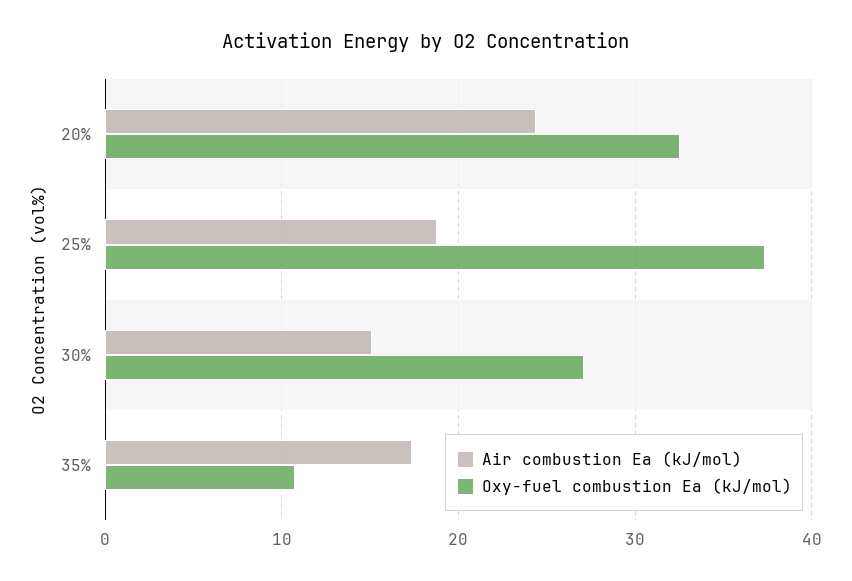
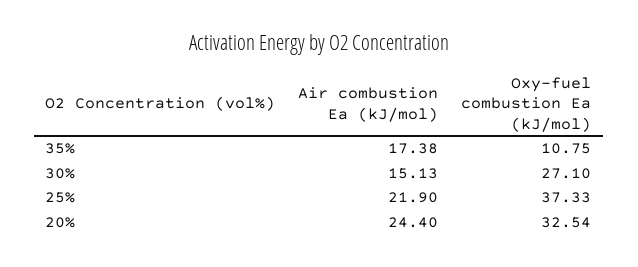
  {
    "Air combustion Ea (kJ/mol)": {
      "20%": 24.4,
-     "25%": 19,
+     "25%": 21.9,
      "30%": 15.13,
      "35%": 17.38
    },
    "Oxy-fuel combustion Ea (kJ/mol)": {
      "20%": 32.54,
      "25%": 37.33,
      "30%": 27.1,
      "35%": 10.75
    }
  }

